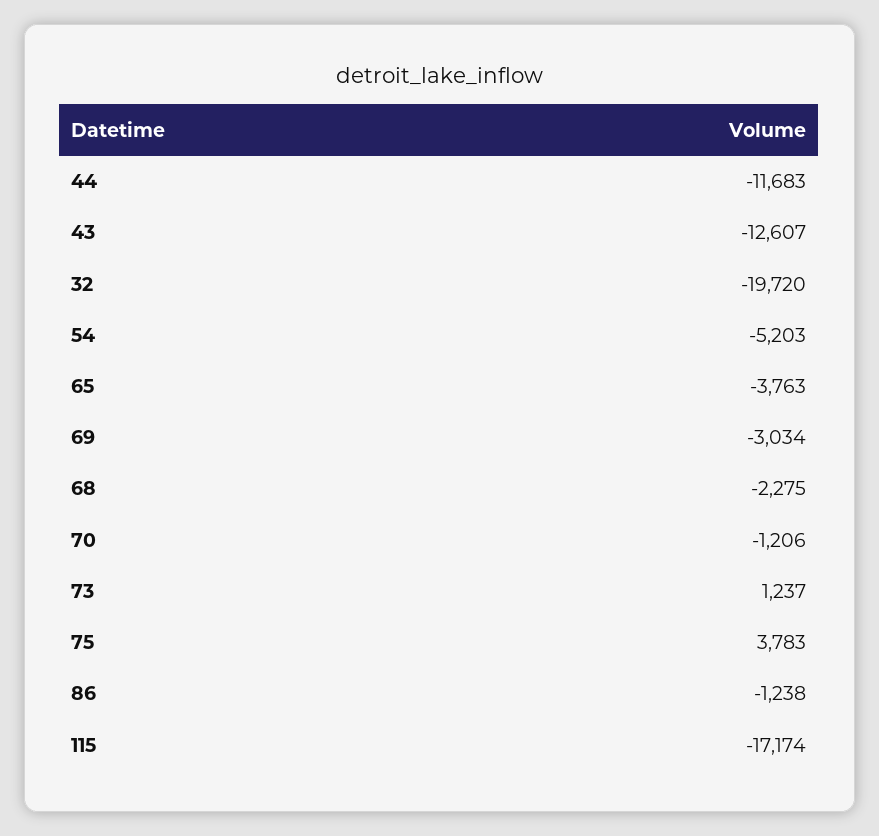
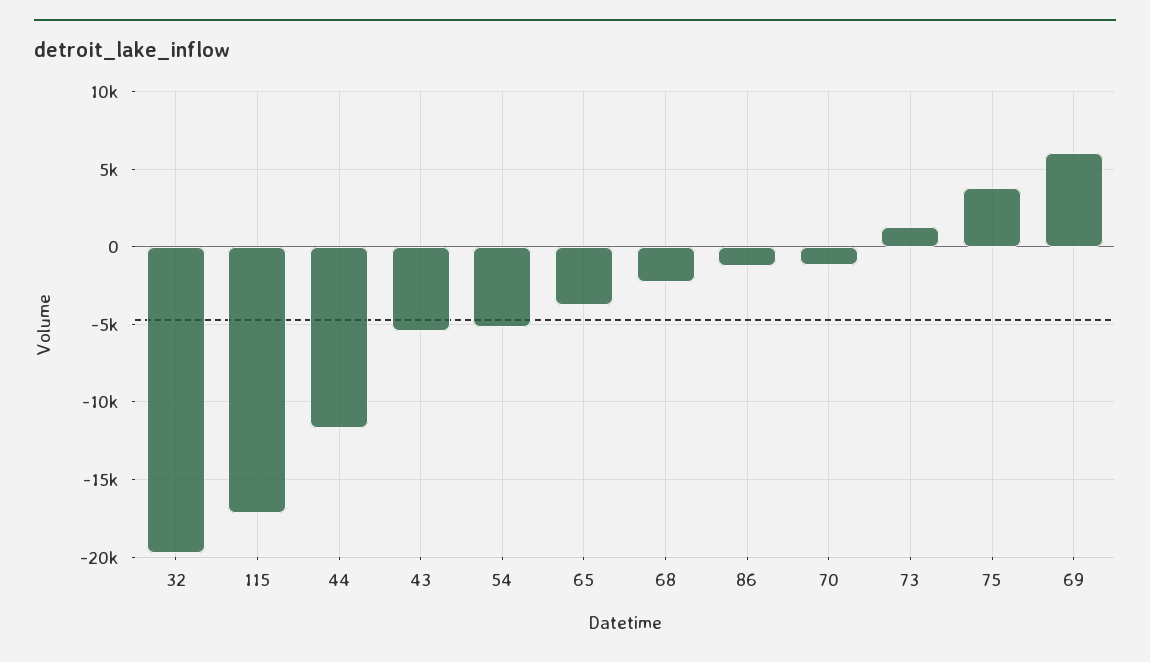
  {
    "44": -11683,
-   "43": -12607,
+   "43": -5500,
    "32": -19720,
    "54": -5203,
    "65": -3763,
-   "69": -3034,
+   "69": 6000,
    "68": -2275,
    "70": -1206,
    "73": 1237,
    "75": 3783,
    "86": -1238,
    "115": -17174
  }

